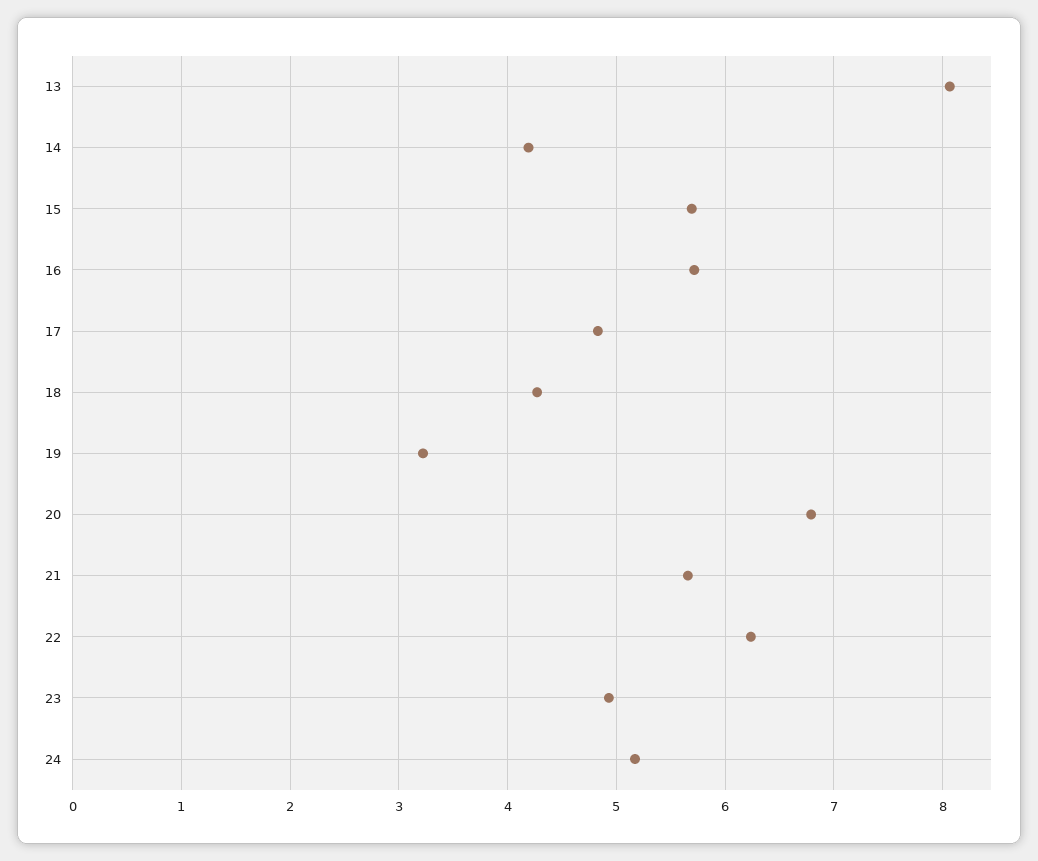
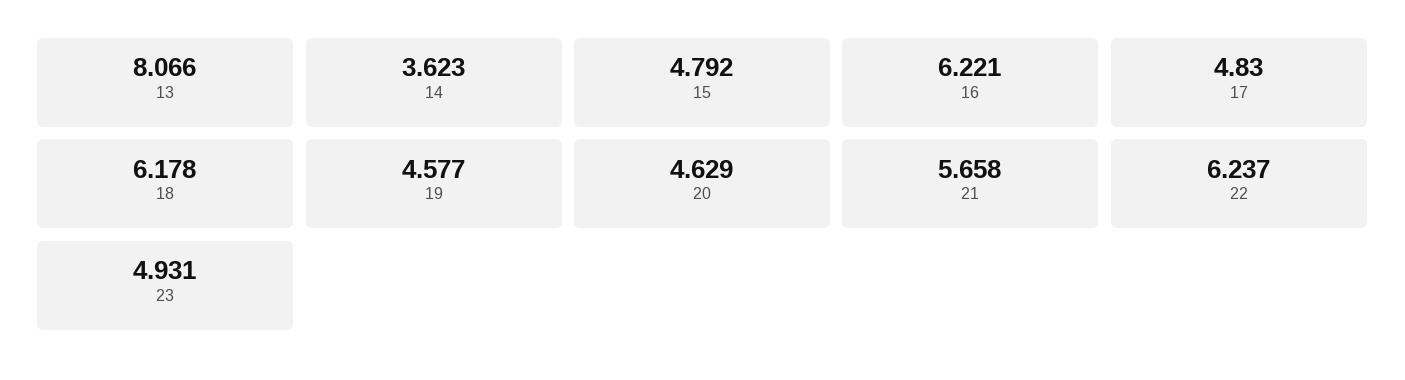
  {
    "13": 8.066,
-   "14": 4.2,
+   "14": 3.623,
-   "15": 5.7,
+   "15": 4.792,
-   "16": 5.7,
+   "16": 6.221,
    "17": 4.83,
-   "18": 4.3,
+   "18": 6.178,
-   "19": 3.2,
+   "19": 4.577,
-   "20": 6.8,
+   "20": 4.629,
    "21": 5.658,
    "22": 6.237,
-   "23": 4.931,
+   "23": 4.931
-   "24": 5.2
  }

